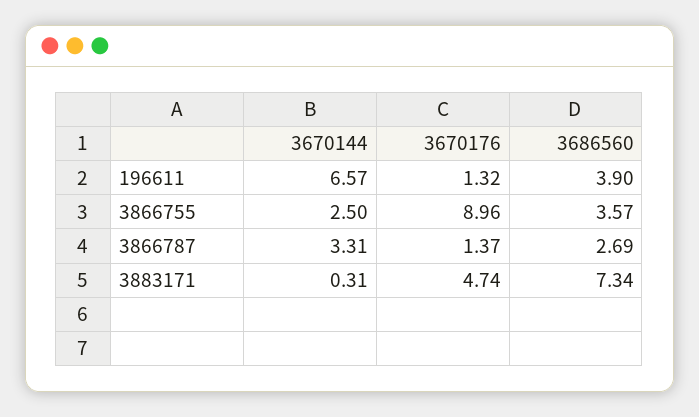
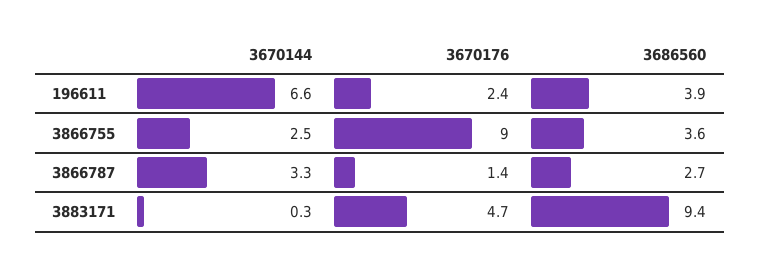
  {
    "3670144": {
      "196611": 6.57,
      "3866755": 2.5,
      "3866787": 3.31,
      "3883171": 0.31
    },
    "3670176": {
-     "196611": 1.32,
+     "196611": 2.4,
      "3866755": 8.96,
      "3866787": 1.37,
      "3883171": 4.74
    },
    "3686560": {
      "196611": 3.9,
      "3866755": 3.57,
      "3866787": 2.69,
-     "3883171": 7.34
+     "3883171": 9.4
    }
  }

